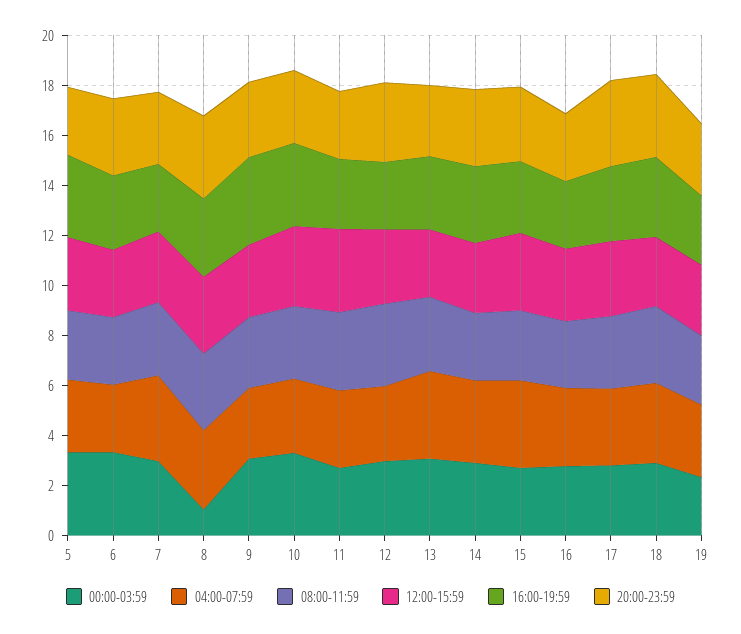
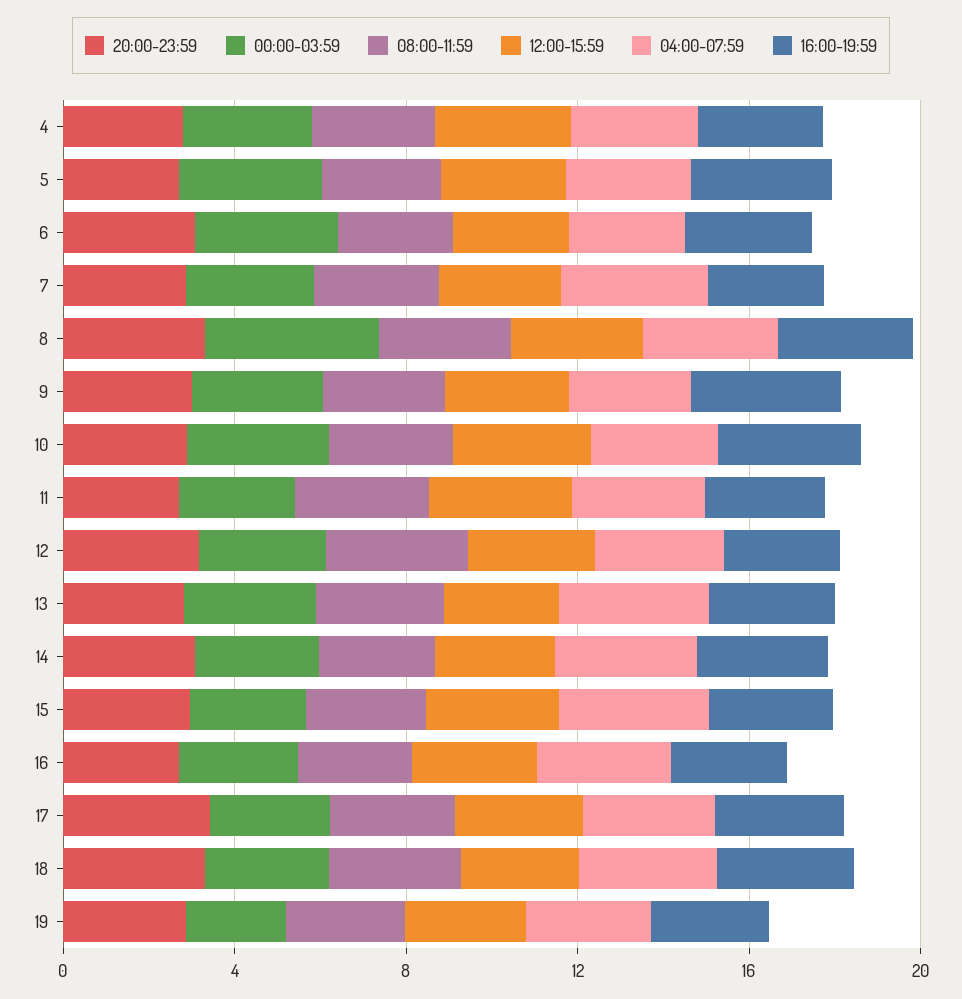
  {
    "00:00-03:59": {
      "5": 3.5,
      "6": 3.5,
      "7": 3,
-     "8": 1,
+     "8": 4,
      "9": 3,
      "10": 3.5,
      "11": 2.5,
      "12": 3,
      "13": 3,
      "14": 3,
      "15": 2.5,
      "16": 3,
      "17": 3,
      "18": 3,
-     "19": 2.5
+     "19": 2.5,
+     "4": 3
    },
    "04:00-07:59": {
      "5": 3,
      "6": 2.5,
      "7": 3.5,
      "8": 3,
      "9": 3,
      "10": 3,
      "11": 3,
      "12": 3,
      "13": 3.5,
      "14": 3.5,
      "15": 3.5,
      "16": 3,
      "17": 3,
      "18": 3,
-     "19": 3
+     "19": 3,
+     "4": 3
    },
    "08:00-11:59": {
      "5": 3,
      "6": 2.5,
      "7": 3,
      "8": 3,
      "9": 3,
      "10": 3,
      "11": 3,
      "12": 3.5,
      "13": 3,
      "14": 2.5,
      "15": 3,
      "16": 2.5,
      "17": 3,
      "18": 3,
-     "19": 3
+     "19": 3,
+     "4": 3
    },
    "12:00-15:59": {
      "5": 3,
      "6": 2.5,
      "7": 3,
      "8": 3,
      "9": 3,
      "10": 3,
      "11": 3.5,
      "12": 3,
      "13": 2.5,
      "14": 3,
      "15": 3,
      "16": 3,
      "17": 3,
      "18": 3,
-     "19": 3
+     "19": 3,
+     "4": 3
    },
    "16:00-19:59": {
      "5": 3.5,
      "6": 3,
      "7": 2.5,
      "8": 3,
      "9": 3.5,
      "10": 3.5,
      "11": 3,
      "12": 2.5,
      "13": 3,
      "14": 3,
      "15": 3,
      "16": 2.5,
      "17": 3,
      "18": 3,
-     "19": 3
+     "19": 3,
+     "4": 3
    },
    "20:00-23:59": {
      "5": 2.5,
      "6": 3,
      "7": 3,
      "8": 3.5,
      "9": 3,
      "10": 3,
      "11": 2.5,
      "12": 3,
      "13": 3,
      "14": 3,
      "15": 3,
      "16": 2.5,
      "17": 3.5,
      "18": 3.5,
-     "19": 3
+     "19": 3,
+     "4": 3
    }
  }

